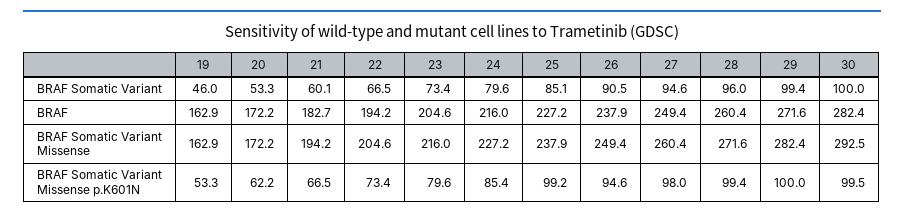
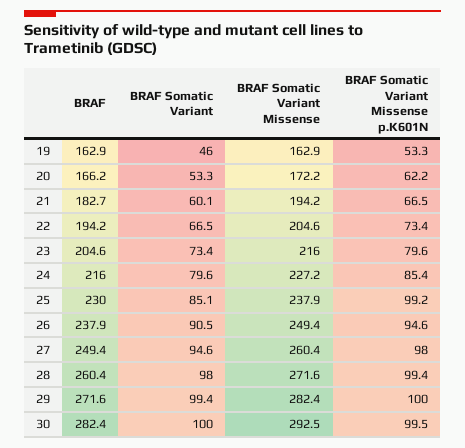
  {
    "19": {
      "BRAF Somatic Variant": 46,
      "BRAF": 162.9,
      "BRAF Somatic Variant Missense": 162.9,
      "BRAF Somatic Variant Missense p.K601N": 53.3
    },
    "20": {
      "BRAF Somatic Variant": 53.3,
-     "BRAF": 172.2,
+     "BRAF": 166.2,
      "BRAF Somatic Variant Missense": 172.2,
      "BRAF Somatic Variant Missense p.K601N": 62.2
    },
    "21": {
      "BRAF Somatic Variant": 60.1,
      "BRAF": 182.7,
      "BRAF Somatic Variant Missense": 194.2,
      "BRAF Somatic Variant Missense p.K601N": 66.5
    },
    "22": {
      "BRAF Somatic Variant": 66.5,
      "BRAF": 194.2,
      "BRAF Somatic Variant Missense": 204.6,
      "BRAF Somatic Variant Missense p.K601N": 73.4
    },
    "23": {
      "BRAF Somatic Variant": 73.4,
      "BRAF": 204.6,
      "BRAF Somatic Variant Missense": 216,
      "BRAF Somatic Variant Missense p.K601N": 79.6
    },
    "24": {
      "BRAF Somatic Variant": 79.6,
      "BRAF": 216,
      "BRAF Somatic Variant Missense": 227.2,
      "BRAF Somatic Variant Missense p.K601N": 85.4
    },
    "25": {
      "BRAF Somatic Variant": 85.1,
-     "BRAF": 227.2,
+     "BRAF": 230,
      "BRAF Somatic Variant Missense": 237.9,
      "BRAF Somatic Variant Missense p.K601N": 99.2
    },
    "26": {
      "BRAF Somatic Variant": 90.5,
      "BRAF": 237.9,
      "BRAF Somatic Variant Missense": 249.4,
      "BRAF Somatic Variant Missense p.K601N": 94.6
    },
    "27": {
      "BRAF Somatic Variant": 94.6,
      "BRAF": 249.4,
      "BRAF Somatic Variant Missense": 260.4,
      "BRAF Somatic Variant Missense p.K601N": 98
    },
    "28": {
-     "BRAF Somatic Variant": 96,
+     "BRAF Somatic Variant": 98,
      "BRAF": 260.4,
      "BRAF Somatic Variant Missense": 271.6,
      "BRAF Somatic Variant Missense p.K601N": 99.4
    },
    "29": {
      "BRAF Somatic Variant": 99.4,
      "BRAF": 271.6,
      "BRAF Somatic Variant Missense": 282.4,
      "BRAF Somatic Variant Missense p.K601N": 100
    },
    "30": {
      "BRAF Somatic Variant": 100,
      "BRAF": 282.4,
      "BRAF Somatic Variant Missense": 292.5,
      "BRAF Somatic Variant Missense p.K601N": 99.5
    }
  }

